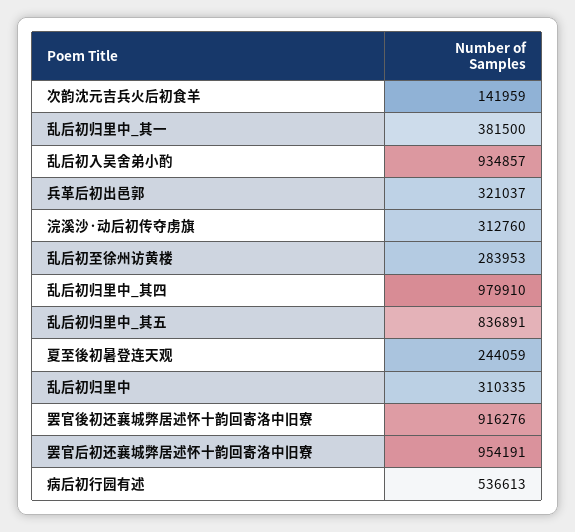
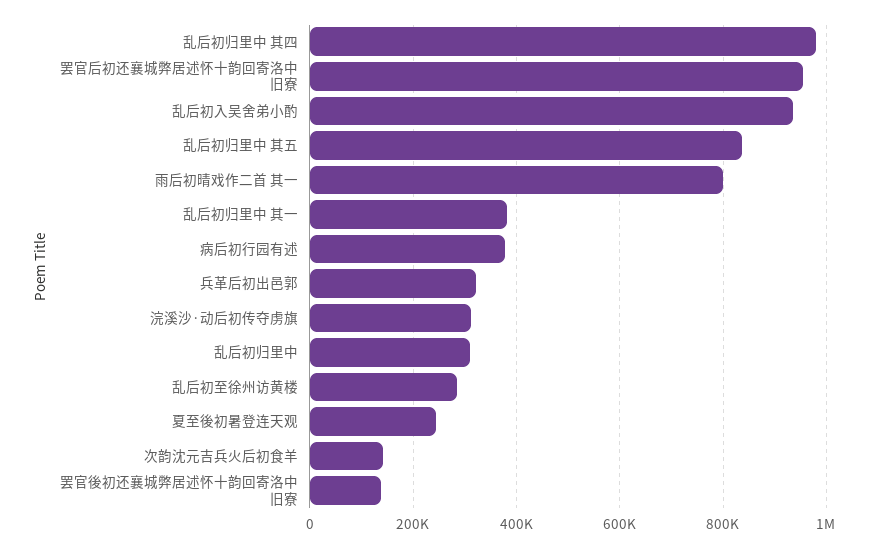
  {
    "次韵沈元吉兵火后初食羊": 141959,
    "乱后初归里中_其一": 381500,
    "乱后初入吴舍弟小酌": 934857,
    "兵革后初出邑郭": 321037,
    "浣溪沙·动后初传夺虏旗": 312760,
    "乱后初至徐州访黄楼": 283953,
    "乱后初归里中_其四": 979910,
    "乱后初归里中_其五": 836891,
    "夏至後初暑登连天观": 244059,
    "乱后初归里中": 310335,
-   "罢官後初还襄城弊居述怀十韵回寄洛中旧寮": 916276,
+   "罢官後初还襄城弊居述怀十韵回寄洛中旧寮": 140000,
    "罢官后初还襄城弊居述怀十韵回寄洛中旧寮": 954191,
-   "病后初行园有述": 536613
+   "病后初行园有述": 380000,
+   "雨后初晴戏作二首 其一": 800000
  }

